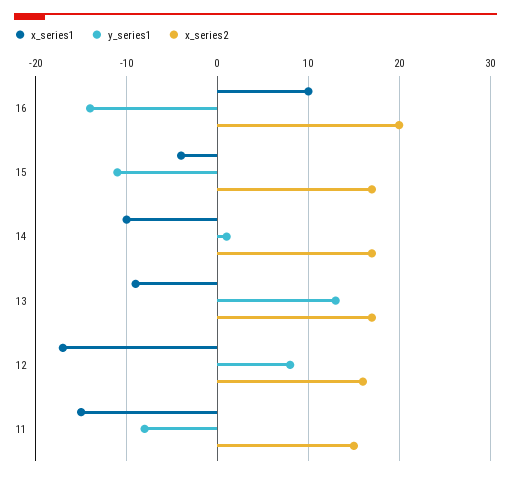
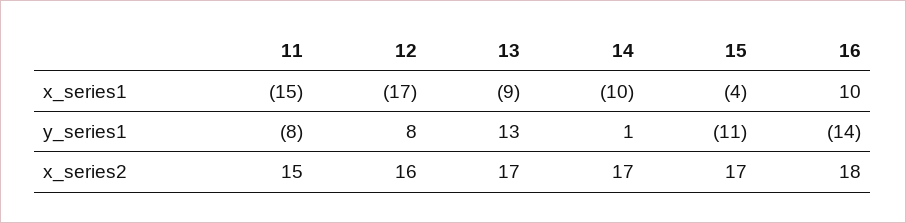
  {
    "x_series1": {
      "16": 10,
      "15": -4,
      "14": -10,
      "13": -9,
      "12": -17,
      "11": -15
    },
    "y_series1": {
      "16": -14,
      "15": -11,
      "14": 1,
      "13": 13,
      "12": 8,
      "11": -8
    },
    "x_series2": {
-     "16": 20,
+     "16": 18,
      "15": 17,
      "14": 17,
      "13": 17,
      "12": 16,
      "11": 15
    }
  }

